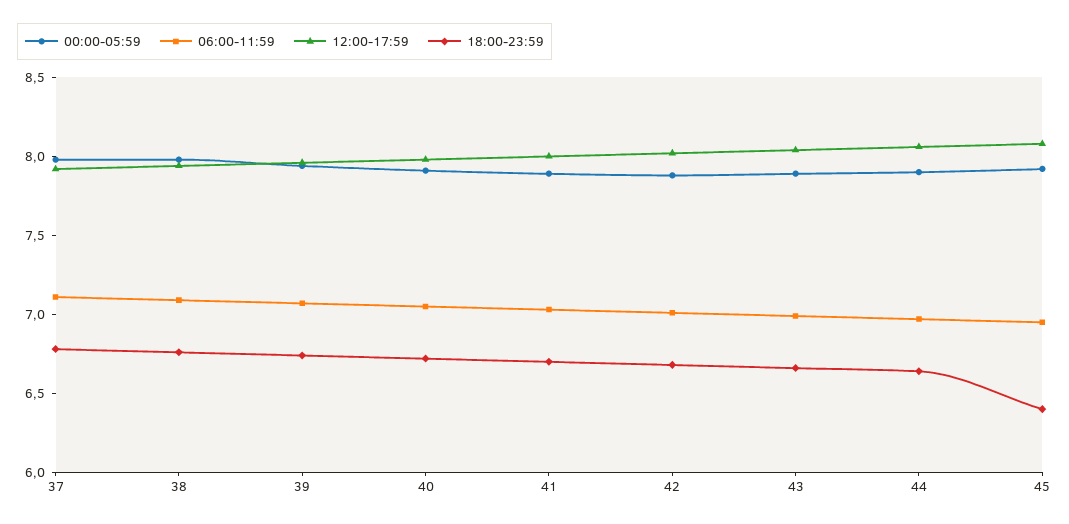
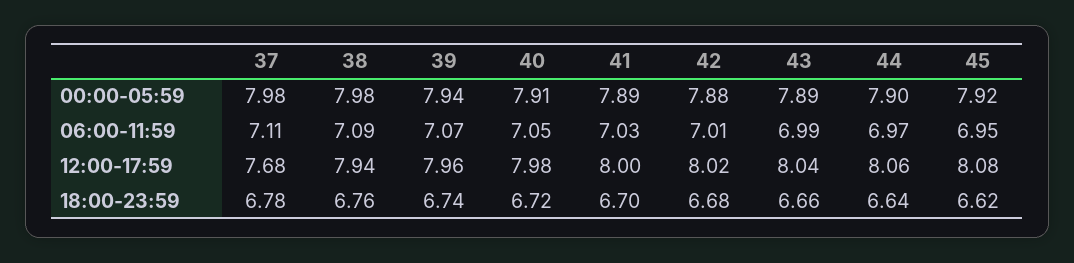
  {
    "00:00-05:59": {
      "37": 7.98,
      "38": 7.98,
      "39": 7.94,
      "40": 7.91,
      "41": 7.89,
      "42": 7.88,
      "43": 7.89,
      "44": 7.9,
      "45": 7.92
    },
    "06:00-11:59": {
      "37": 7.11,
      "38": 7.09,
      "39": 7.07,
      "40": 7.05,
      "41": 7.03,
      "42": 7.01,
      "43": 6.99,
      "44": 6.97,
      "45": 6.95
    },
    "12:00-17:59": {
-     "37": 7.9,
+     "37": 7.68,
      "38": 7.94,
      "39": 7.96,
      "40": 7.98,
      "41": 8,
      "42": 8.02,
      "43": 8.04,
      "44": 8.06,
      "45": 8.08
    },
    "18:00-23:59": {
      "37": 6.78,
      "38": 6.76,
      "39": 6.74,
      "40": 6.72,
      "41": 6.7,
      "42": 6.68,
      "43": 6.66,
      "44": 6.64,
-     "45": 6.4
+     "45": 6.62
    }
  }

